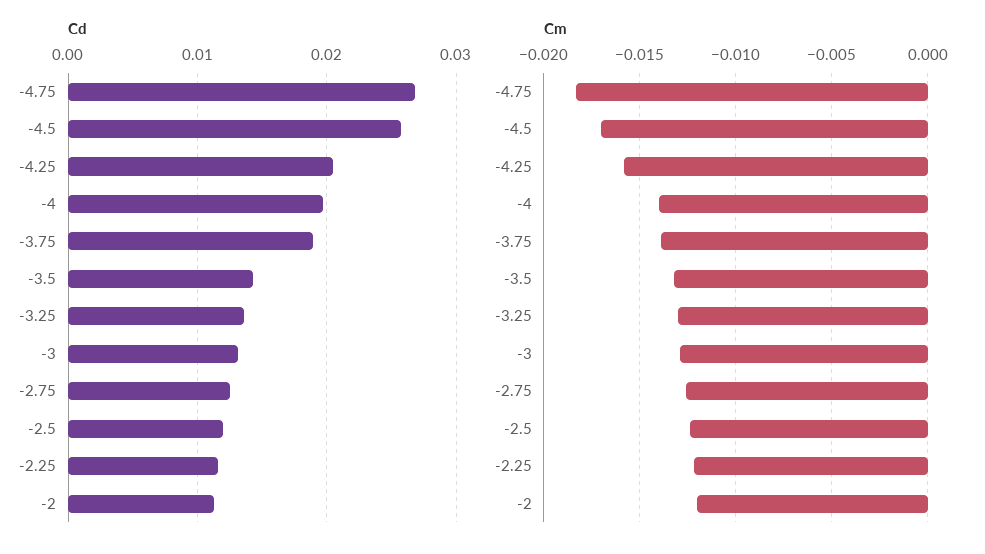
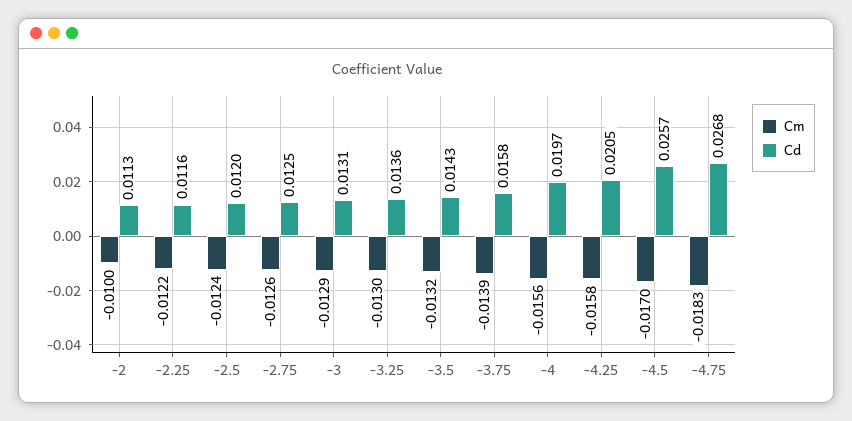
  {
    "Cd": {
      "-4.75": 0.0268,
      "-4.5": 0.0257,
      "-4.25": 0.0205,
      "-4": 0.0197,
-     "-3.75": 0.019,
+     "-3.75": 0.0158,
      "-3.5": 0.0143,
      "-3.25": 0.0136,
      "-3": 0.0131,
      "-2.75": 0.0125,
      "-2.5": 0.012,
      "-2.25": 0.0116,
      "-2": 0.0113
    },
    "Cm": {
      "-4.75": -0.0183,
      "-4.5": -0.017,
      "-4.25": -0.0158,
-     "-4": -0.014,
+     "-4": -0.0156,
      "-3.75": -0.0139,
      "-3.5": -0.0132,
      "-3.25": -0.013,
      "-3": -0.0129,
      "-2.75": -0.0126,
      "-2.5": -0.0124,
      "-2.25": -0.0122,
-     "-2": -0.012
+     "-2": -0.01
    }
  }

